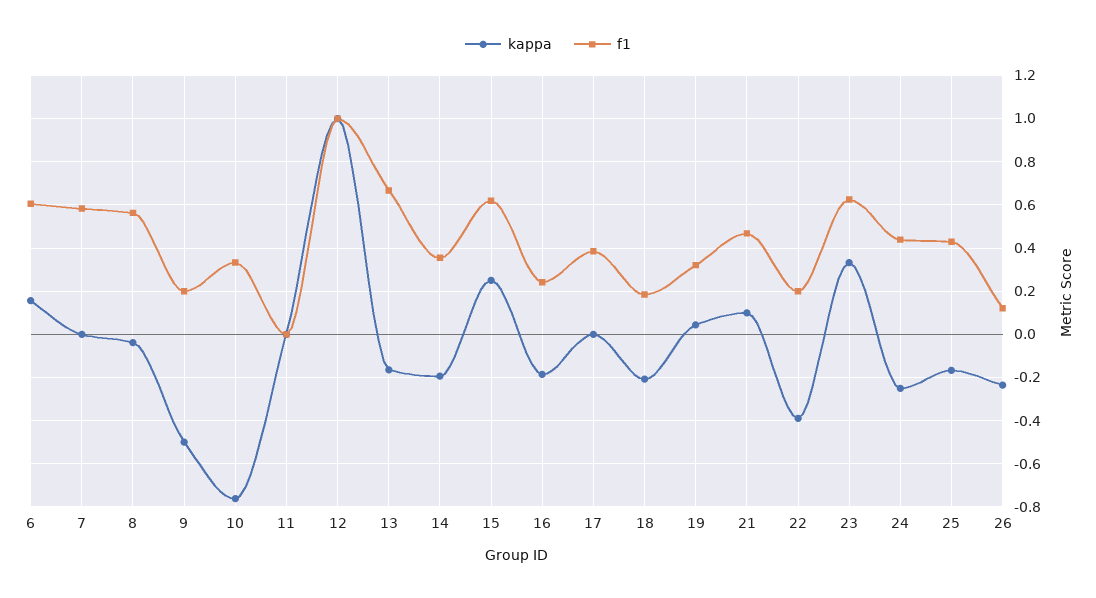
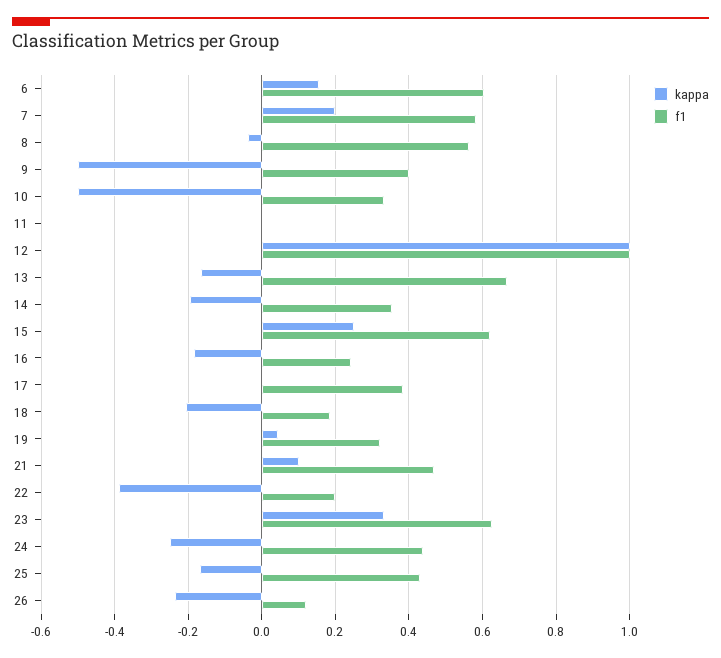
  {
    "kappa": {
      "6": 0.16,
-     "7": 0,
+     "7": 0.2,
      "8": -0.04,
      "9": -0.5,
-     "10": -0.75,
+     "10": -0.5,
      "11": 0,
      "12": 1,
      "13": -0.16,
      "14": -0.2,
      "15": 0.26,
      "16": -0.18,
      "17": 0,
      "18": -0.2,
      "19": 0.04,
      "21": 0.1,
      "22": -0.38,
      "23": 0.34,
      "24": -0.26,
      "25": -0.16,
      "26": -0.24
    },
    "f1": {
      "6": 0.6,
      "7": 0.58,
      "8": 0.56,
-     "9": 0.2,
+     "9": 0.4,
      "10": 0.34,
      "11": 0,
      "12": 1,
      "13": 0.66,
      "14": 0.36,
      "15": 0.62,
      "16": 0.24,
      "17": 0.38,
      "18": 0.18,
      "19": 0.32,
      "21": 0.46,
      "22": 0.2,
      "23": 0.62,
      "24": 0.44,
      "25": 0.42,
      "26": 0.12
    }
  }

